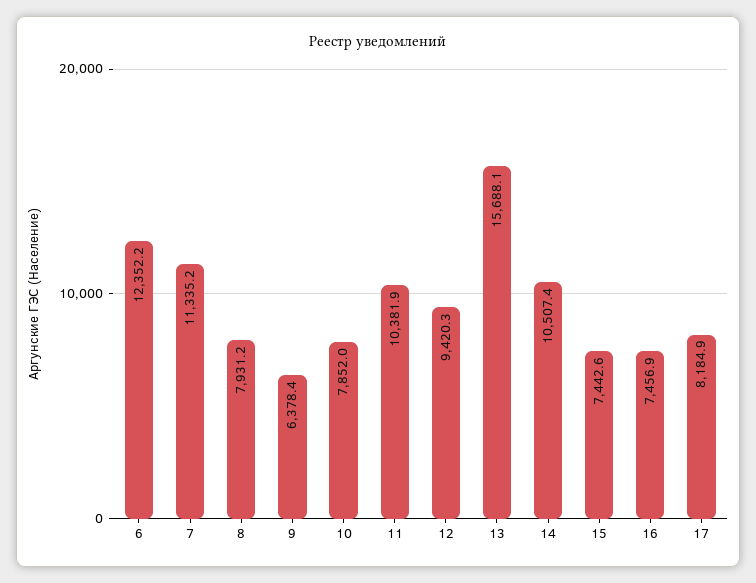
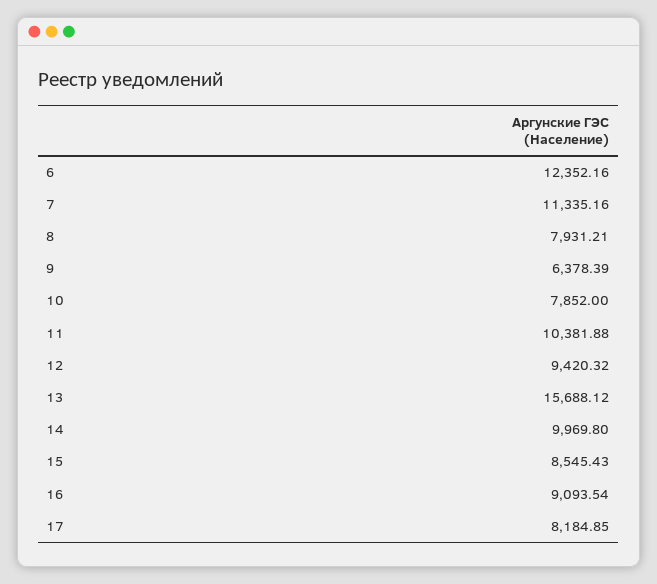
  {
    "6": 12352.16,
    "7": 11335.16,
    "8": 7931.21,
    "9": 6378.39,
    "10": 7852,
    "11": 10381.88,
    "12": 9420.32,
    "13": 15688.12,
-   "14": 10507.4,
+   "14": 9969.8,
-   "15": 7442.6,
+   "15": 8545.43,
-   "16": 7456.9,
+   "16": 9093.54,
    "17": 8184.85
  }

